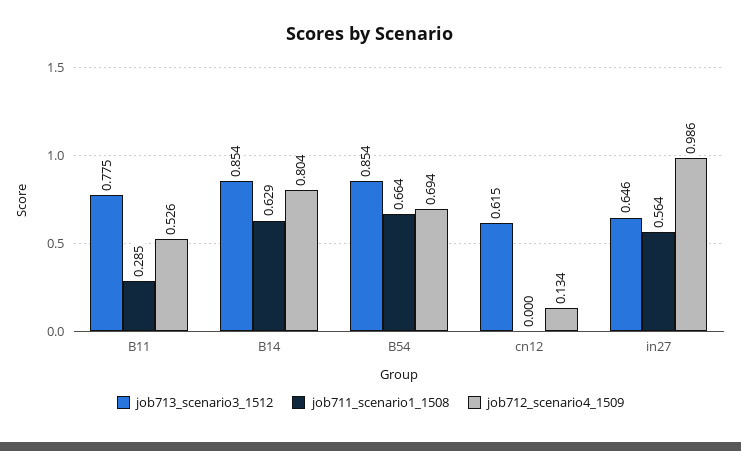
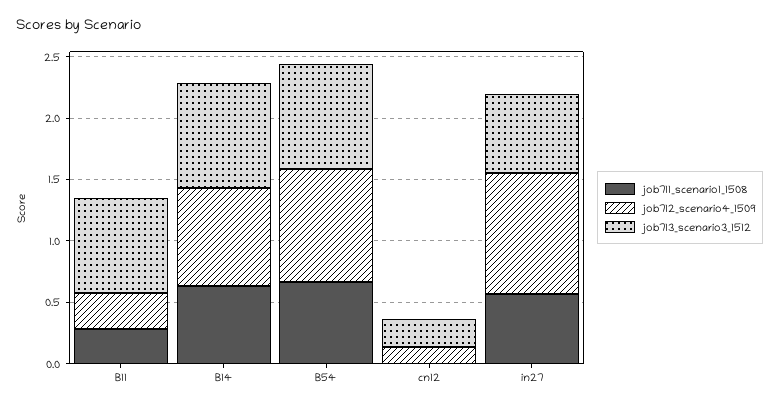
  {
    "job713_scenario3_1512": {
      "B11": 0.775,
      "B14": 0.854,
      "B54": 0.854,
-     "cn12": 0.615,
+     "cn12": 0.2,
      "in27": 0.646
    },
    "job711_scenario1_1508": {
      "B11": 0.285,
      "B14": 0.629,
      "B54": 0.664,
      "cn12": 0,
      "in27": 0.564
    },
    "job712_scenario4_1509": {
-     "B11": 0.526,
+     "B11": 0.3,
      "B14": 0.804,
-     "B54": 0.694,
+     "B54": 0.9,
      "cn12": 0.134,
      "in27": 0.986
    }
  }

